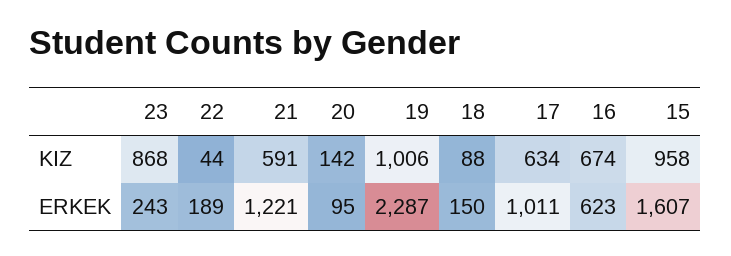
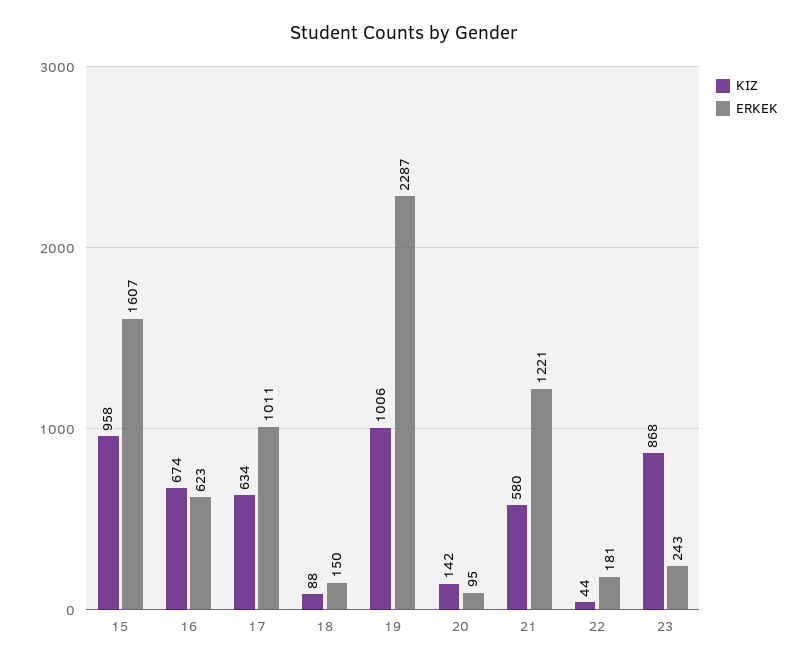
  {
    "KIZ": {
      "23": 868,
      "22": 44,
-     "21": 591,
+     "21": 580,
      "20": 142,
      "19": 1006,
      "18": 88,
      "17": 634,
      "16": 674,
      "15": 958
    },
    "ERKEK": {
      "23": 243,
-     "22": 189,
+     "22": 181,
      "21": 1221,
      "20": 95,
      "19": 2287,
      "18": 150,
      "17": 1011,
      "16": 623,
      "15": 1607
    }
  }

